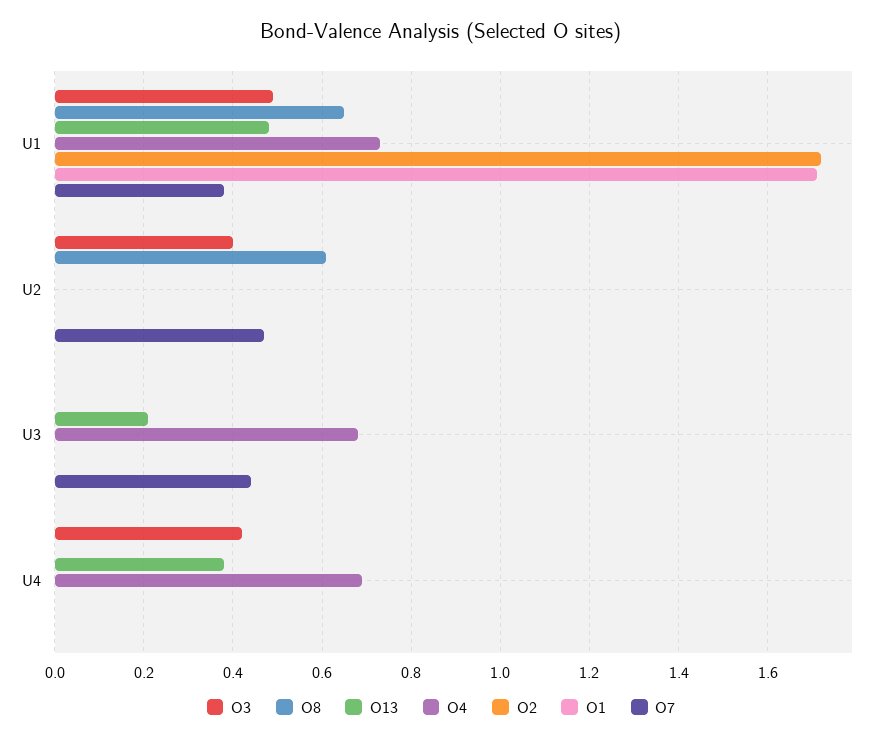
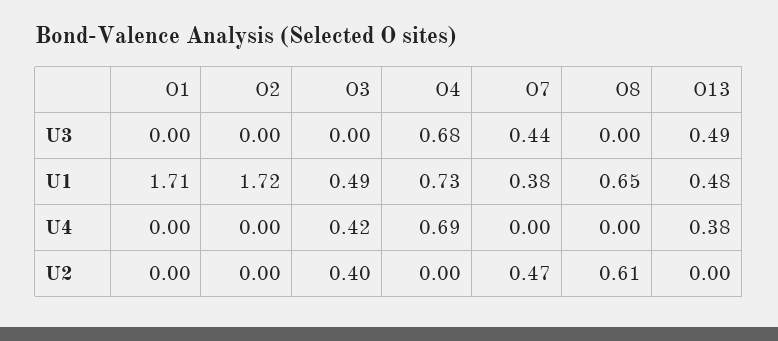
  {
    "O3": {
      "U1": 0.49,
      "U2": 0.4,
      "U3": 0,
      "U4": 0.42
    },
    "O8": {
      "U1": 0.65,
      "U2": 0.61,
      "U3": 0,
      "U4": 0
    },
    "O13": {
      "U1": 0.48,
      "U2": 0,
-     "U3": 0.2,
+     "U3": 0.49,
      "U4": 0.38
    },
    "O4": {
      "U1": 0.73,
      "U2": 0,
      "U3": 0.68,
      "U4": 0.69
    },
    "O2": {
      "U1": 1.72,
      "U2": 0,
      "U3": 0,
      "U4": 0
    },
    "O1": {
      "U1": 1.71,
      "U2": 0,
      "U3": 0,
      "U4": 0
    },
    "O7": {
      "U1": 0.38,
      "U2": 0.47,
      "U3": 0.44,
      "U4": 0
    }
  }

